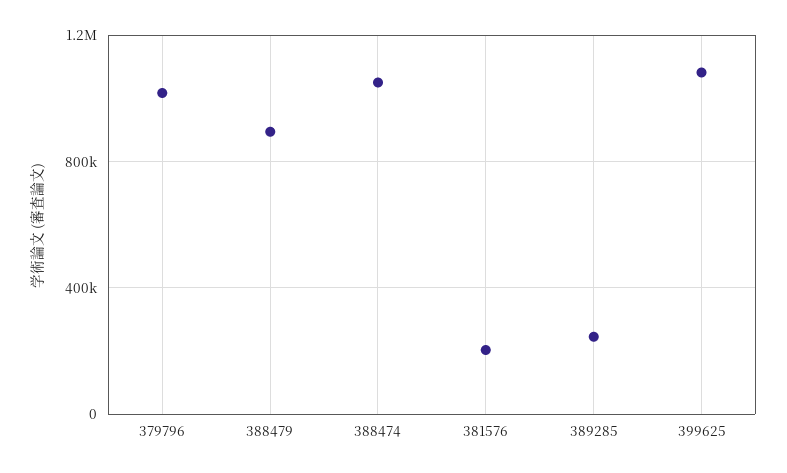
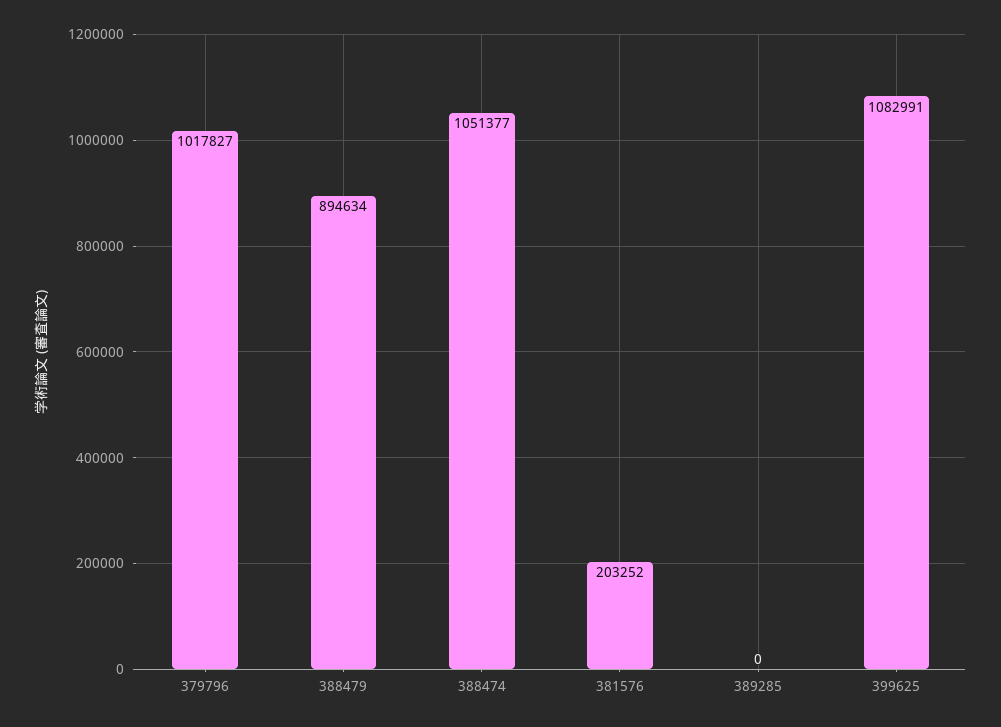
  {
    "379796": 1017827,
    "388479": 894634,
    "388474": 1051377,
    "381576": 203252,
-   "389285": 250000,
+   "389285": 0,
    "399625": 1082991
  }

